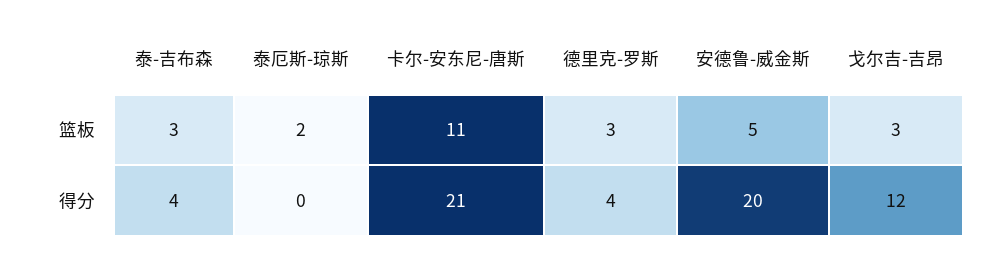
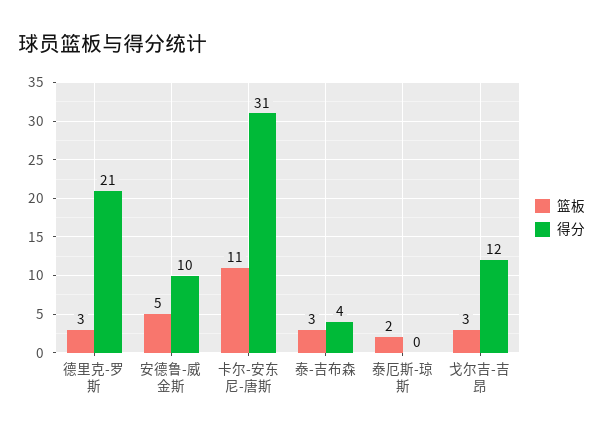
  {
    "篮板": {
      "泰-吉布森": 3,
      "泰厄斯-琼斯": 2,
      "卡尔-安东尼-唐斯": 11,
      "德里克-罗斯": 3,
      "安德鲁-威金斯": 5,
      "戈尔吉-吉昂": 3
    },
    "得分": {
      "泰-吉布森": 4,
      "泰厄斯-琼斯": 0,
-     "卡尔-安东尼-唐斯": 21,
+     "卡尔-安东尼-唐斯": 31,
-     "德里克-罗斯": 4,
+     "德里克-罗斯": 21,
-     "安德鲁-威金斯": 20,
+     "安德鲁-威金斯": 10,
      "戈尔吉-吉昂": 12
    }
  }

